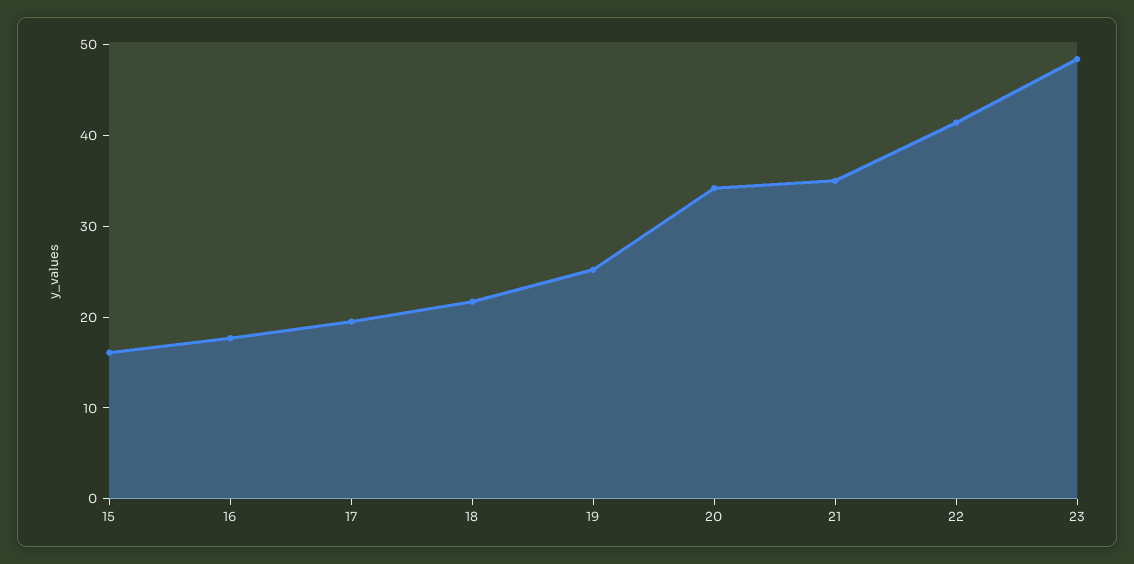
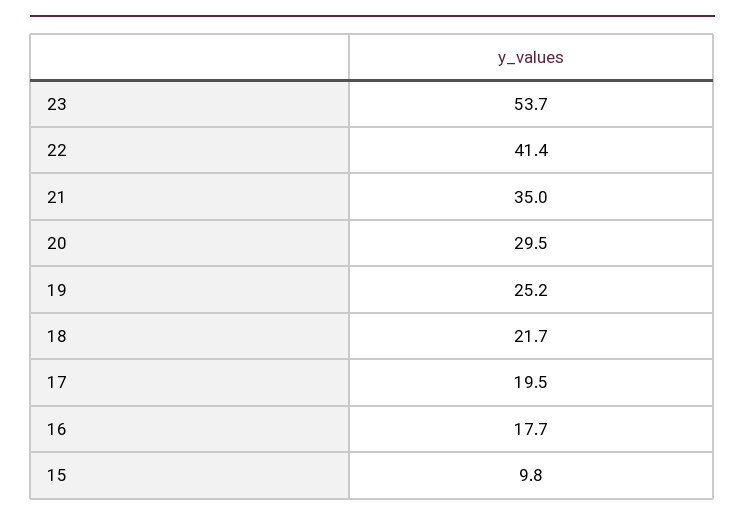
  {
-   "15": 16,
+   "15": 9.8,
    "16": 17.7,
    "17": 19.5,
    "18": 21.7,
    "19": 25.2,
-   "20": 34,
+   "20": 29.5,
    "21": 35,
    "22": 41.4,
-   "23": 48
+   "23": 53.7
  }

